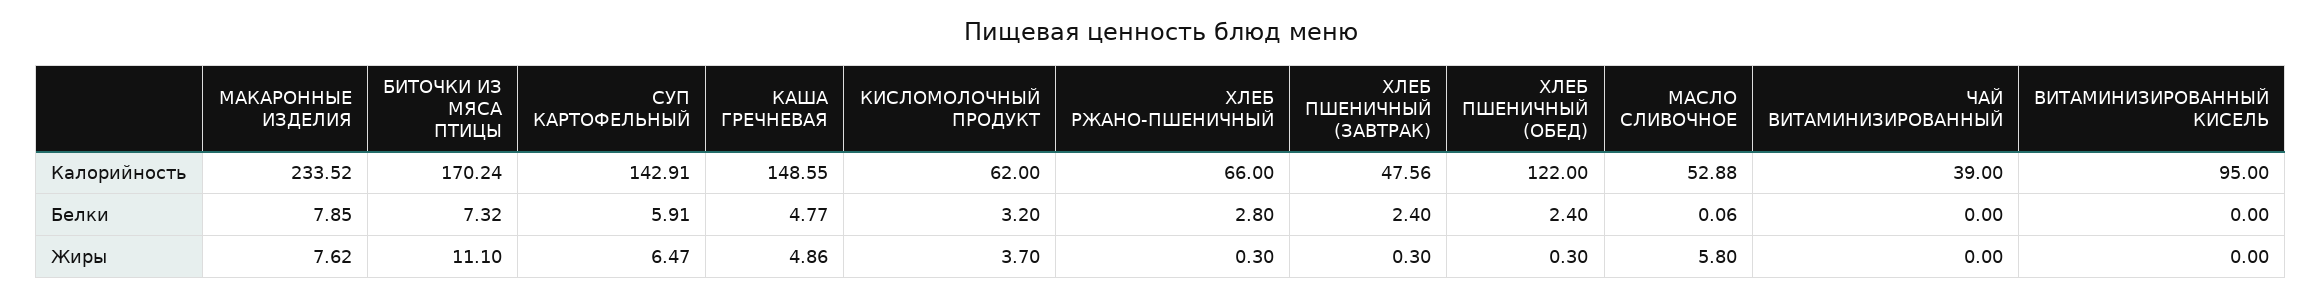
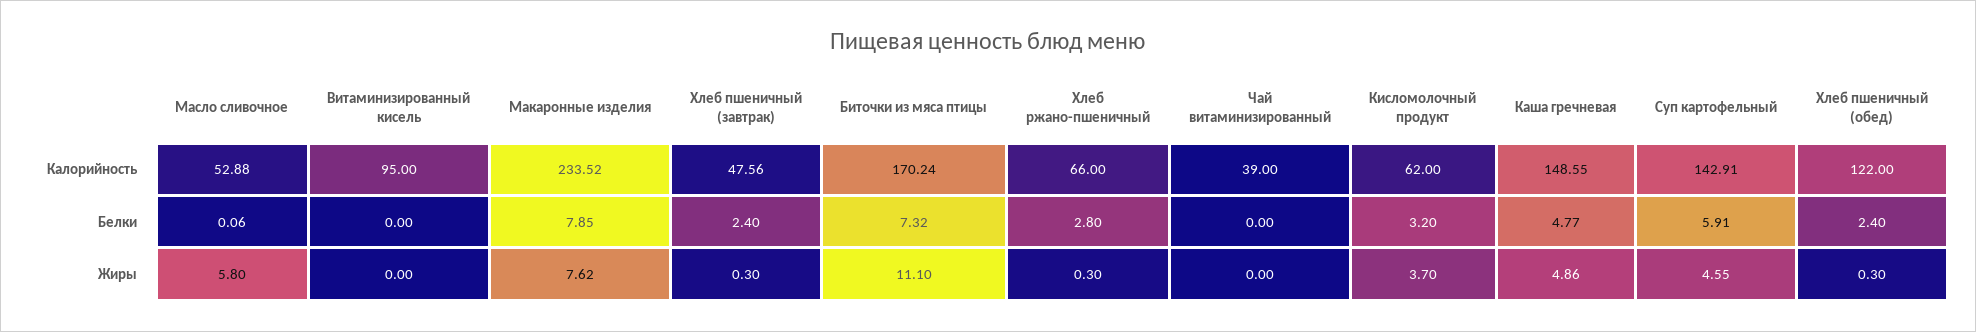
  {
    "МАКАРОННЫЕ ИЗДЕЛИЯ": {
      "Калорийность": 233.52,
      "Белки": 7.85,
      "Жиры": 7.62
    },
    "БИТОЧКИ ИЗ МЯСА ПТИЦЫ": {
      "Калорийность": 170.24,
      "Белки": 7.32,
      "Жиры": 11.1
    },
    "СУП КАРТОФЕЛЬНЫЙ": {
      "Калорийность": 142.91,
      "Белки": 5.91,
-     "Жиры": 6.47
+     "Жиры": 4.55
    },
    "КАША ГРЕЧНЕВАЯ": {
      "Калорийность": 148.55,
      "Белки": 4.77,
      "Жиры": 4.86
    },
    "КИСЛОМОЛОЧНЫЙ ПРОДУКТ": {
      "Калорийность": 62,
      "Белки": 3.2,
      "Жиры": 3.7
    },
    "ХЛЕБ РЖАНО-ПШЕНИЧНЫЙ": {
      "Калорийность": 66,
      "Белки": 2.8,
      "Жиры": 0.3
    },
    "ХЛЕБ ПШЕНИЧНЫЙ (ЗАВТРАК)": {
      "Калорийность": 47.56,
      "Белки": 2.4,
      "Жиры": 0.3
    },
    "ХЛЕБ ПШЕНИЧНЫЙ (ОБЕД)": {
      "Калорийность": 122,
      "Белки": 2.4,
      "Жиры": 0.3
    },
    "МАСЛО СЛИВОЧНОЕ": {
      "Калорийность": 52.88,
      "Белки": 0.06,
      "Жиры": 5.8
    },
    "ЧАЙ ВИТАМИНИЗИРОВАННЫЙ": {
      "Калорийность": 39,
      "Белки": 0,
      "Жиры": 0
    },
    "ВИТАМИНИЗИРОВАННЫЙ КИСЕЛЬ": {
      "Калорийность": 95,
      "Белки": 0,
      "Жиры": 0
    }
  }

